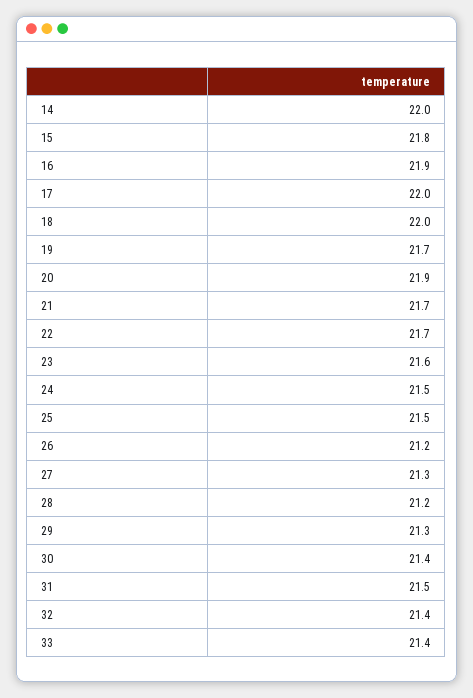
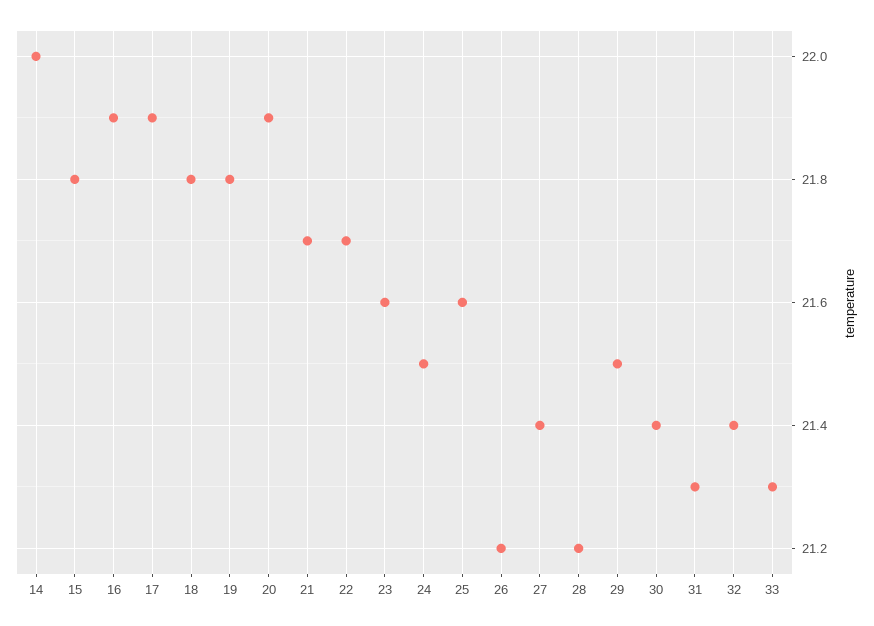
  {
    "14": 22,
    "15": 21.8,
    "16": 21.9,
-   "17": 22,
+   "17": 21.9,
-   "18": 22,
+   "18": 21.8,
-   "19": 21.7,
+   "19": 21.8,
    "20": 21.9,
    "21": 21.7,
    "22": 21.7,
    "23": 21.6,
    "24": 21.5,
-   "25": 21.5,
+   "25": 21.6,
    "26": 21.2,
-   "27": 21.3,
+   "27": 21.4,
    "28": 21.2,
-   "29": 21.3,
+   "29": 21.5,
    "30": 21.4,
-   "31": 21.5,
+   "31": 21.3,
    "32": 21.4,
-   "33": 21.4
+   "33": 21.3
  }

